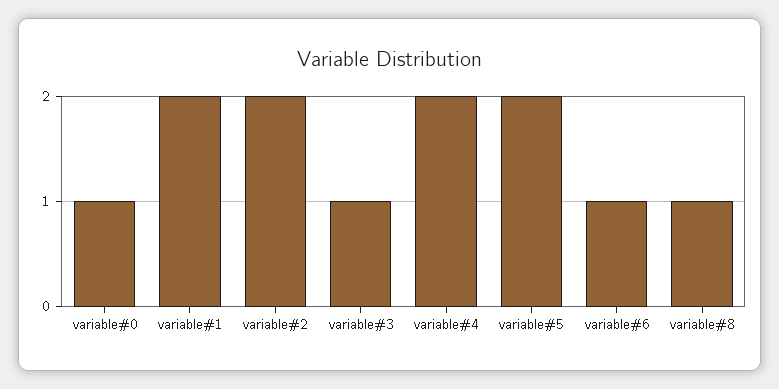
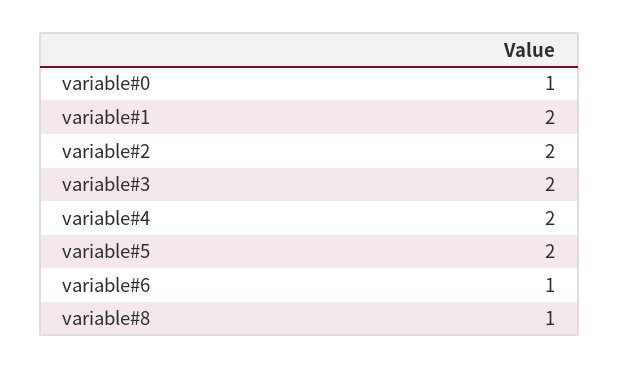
  {
    "variable#0": 1,
    "variable#1": 2,
    "variable#2": 2,
-   "variable#3": 1,
+   "variable#3": 2,
    "variable#4": 2,
    "variable#5": 2,
    "variable#6": 1,
    "variable#8": 1
  }

